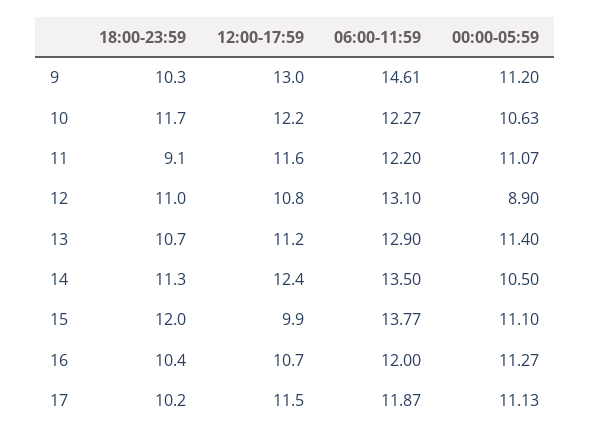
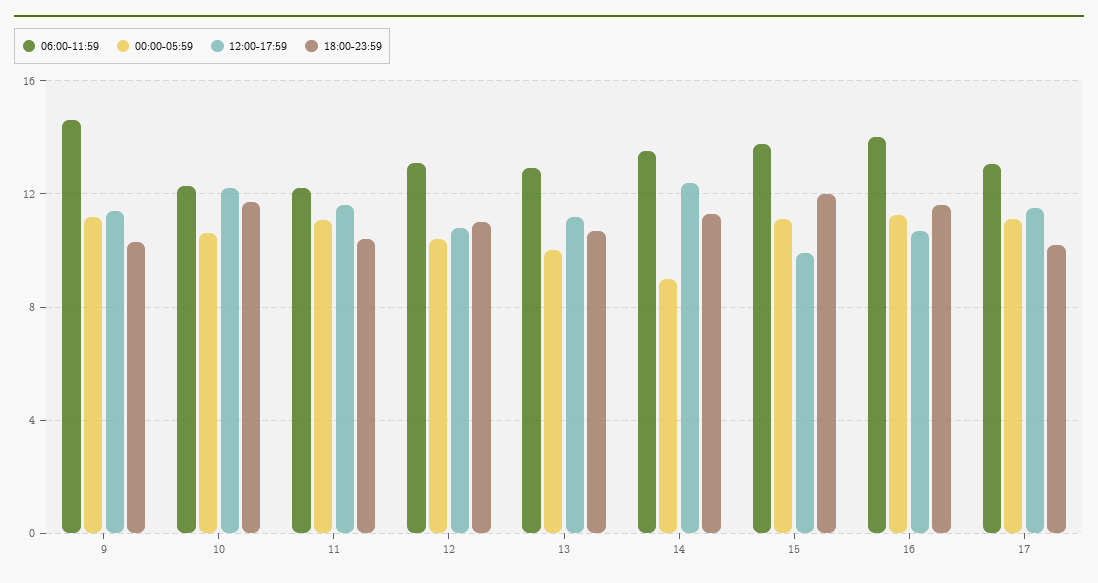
  {
    "18:00-23:59": {
      "9": 10.3,
      "10": 11.7,
-     "11": 9.1,
+     "11": 10.5,
      "12": 11,
      "13": 10.7,
      "14": 11.3,
      "15": 12,
-     "16": 10.4,
+     "16": 11.5,
      "17": 10.2
    },
    "12:00-17:59": {
-     "9": 13,
+     "9": 11.5,
      "10": 12.2,
      "11": 11.6,
      "12": 10.8,
      "13": 11.2,
      "14": 12.4,
      "15": 9.9,
      "16": 10.7,
      "17": 11.5
    },
    "06:00-11:59": {
      "9": 14.61,
      "10": 12.27,
      "11": 12.2,
      "12": 13.1,
      "13": 12.9,
      "14": 13.5,
      "15": 13.77,
-     "16": 12,
+     "16": 14,
-     "17": 11.87
+     "17": 13
    },
    "00:00-05:59": {
      "9": 11.2,
      "10": 10.63,
      "11": 11.07,
-     "12": 8.9,
+     "12": 10.5,
-     "13": 11.4,
+     "13": 10,
-     "14": 10.5,
+     "14": 9,
      "15": 11.1,
      "16": 11.27,
      "17": 11.13
    }
  }

